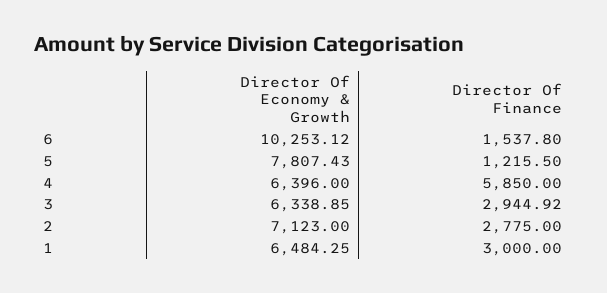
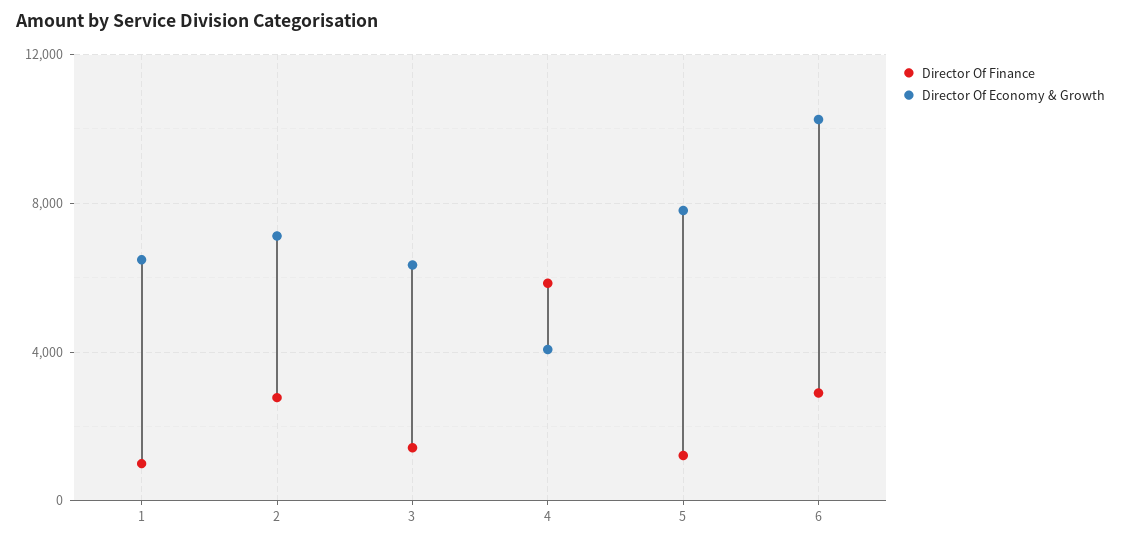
  {
    "Director Of Economy & Growth": {
      "6": 10253.12,
      "5": 7807.43,
-     "4": 6396,
+     "4": 4000,
      "3": 6338.85,
      "2": 7123,
      "1": 6484.25
    },
    "Director Of Finance": {
-     "6": 1537.8,
+     "6": 3000,
      "5": 1215.5,
      "4": 5850,
-     "3": 2944.92,
+     "3": 1500,
      "2": 2775,
-     "1": 3000
+     "1": 1000
    }
  }

